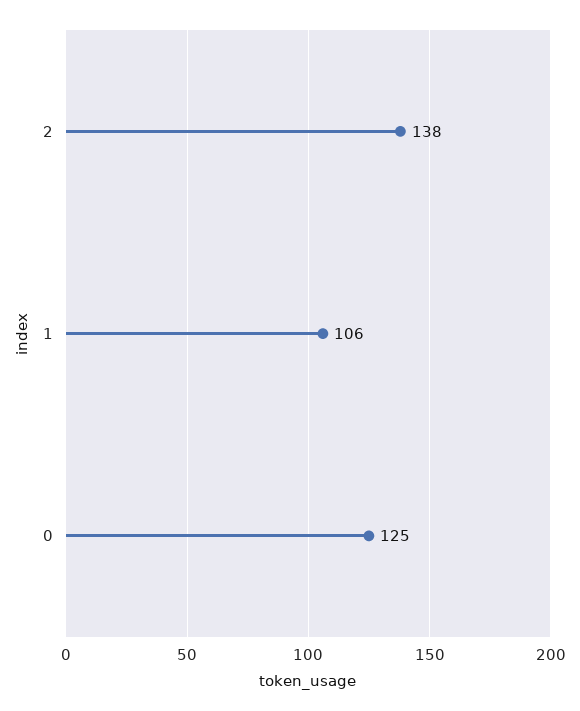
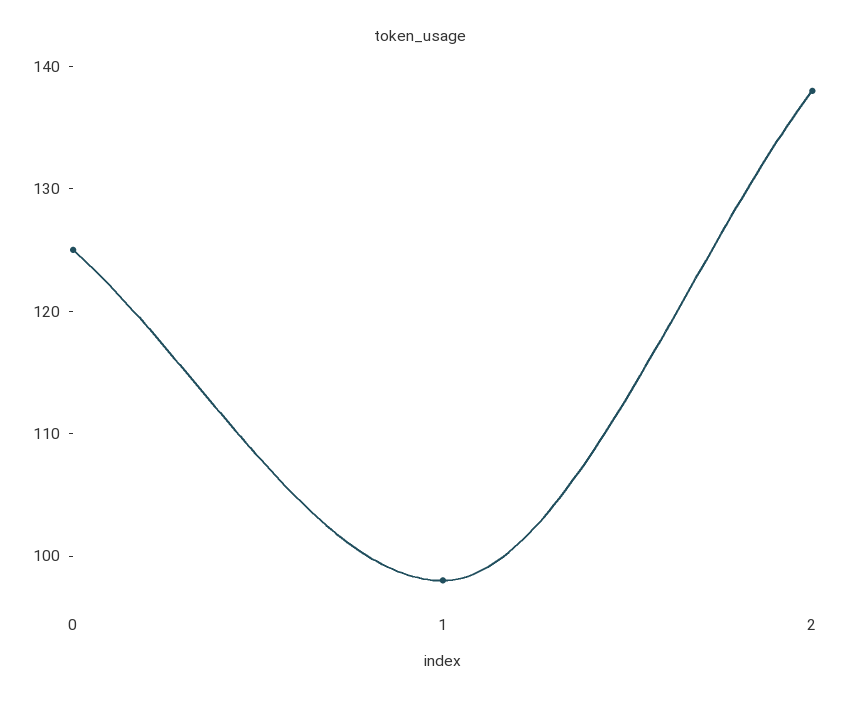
  {
    "2": 138,
-   "1": 106,
+   "1": 98,
    "0": 125
  }

